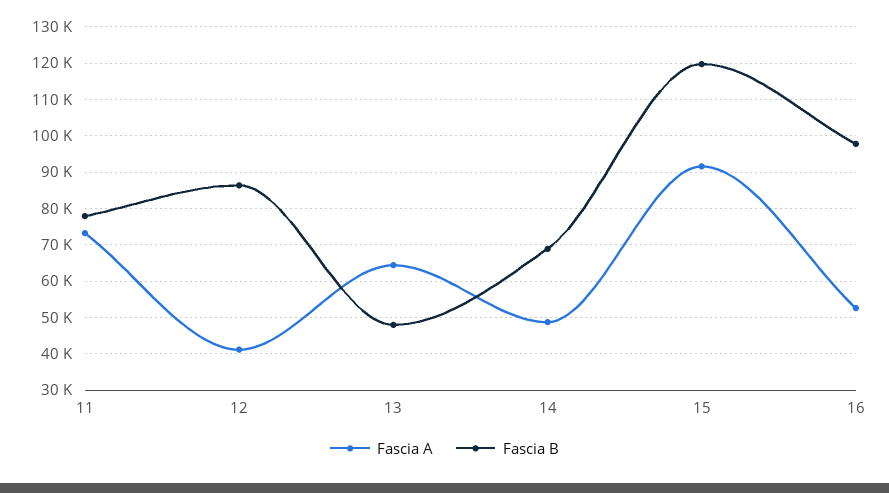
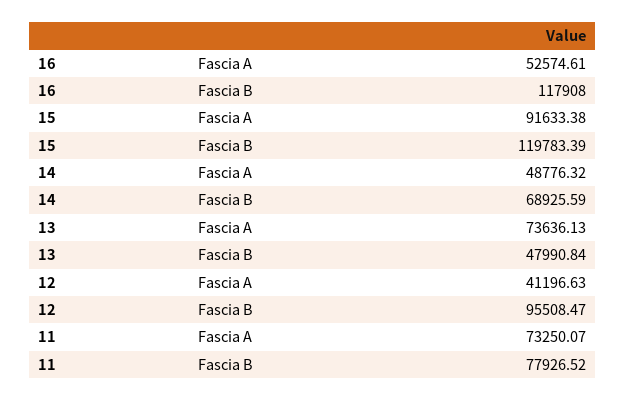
  {
    "Fascia A": {
      "11": 73250.07,
      "12": 41196.63,
-     "13": 64000,
+     "13": 73636.13,
      "14": 48776.32,
      "15": 91633.38,
      "16": 52574.61
    },
    "Fascia B": {
      "11": 77926.52,
-     "12": 86000,
+     "12": 95508.47,
      "13": 47990.84,
      "14": 68925.59,
      "15": 119783.39,
-     "16": 98000
+     "16": 117908
    }
  }

